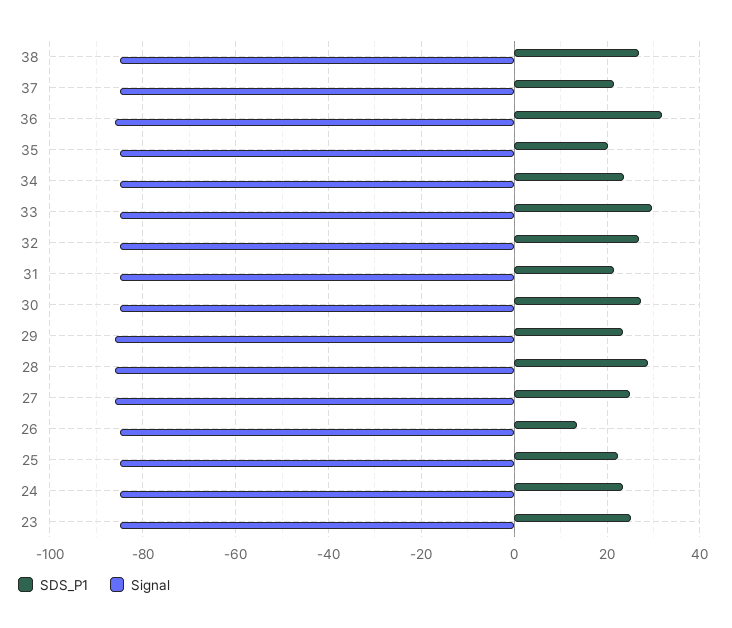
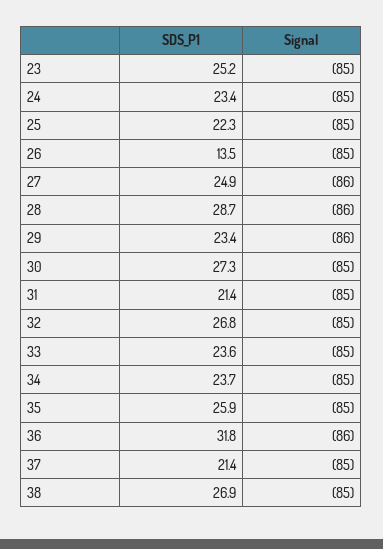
  {
    "SDS_P1": {
      "38": 26.9,
      "37": 21.4,
      "36": 31.8,
-     "35": 20,
+     "35": 25.9,
      "34": 23.7,
-     "33": 30,
+     "33": 23.6,
      "32": 26.8,
      "31": 21.4,
      "30": 27.3,
      "29": 23.4,
      "28": 28.7,
      "27": 24.9,
      "26": 13.5,
      "25": 22.3,
      "24": 23.4,
      "23": 25.2
    },
    "Signal": {
      "38": -85,
      "37": -85,
      "36": -86,
      "35": -85,
      "34": -85,
      "33": -85,
      "32": -85,
      "31": -85,
      "30": -85,
      "29": -86,
      "28": -86,
      "27": -86,
      "26": -85,
      "25": -85,
      "24": -85,
      "23": -85
    }
  }

